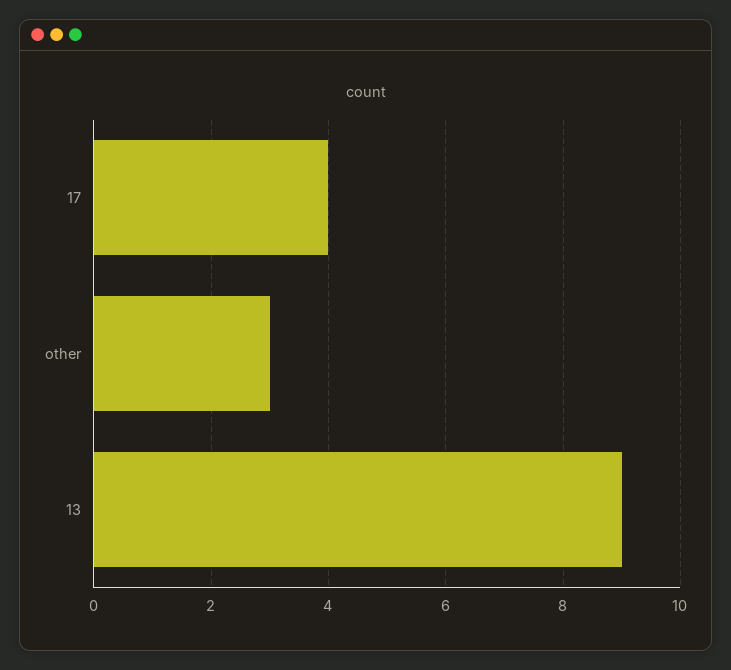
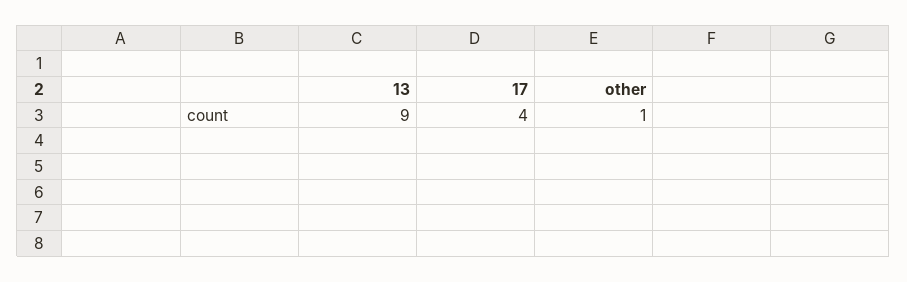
  {
    "17": 4,
-   "other": 3,
+   "other": 1,
    "13": 9
  }

